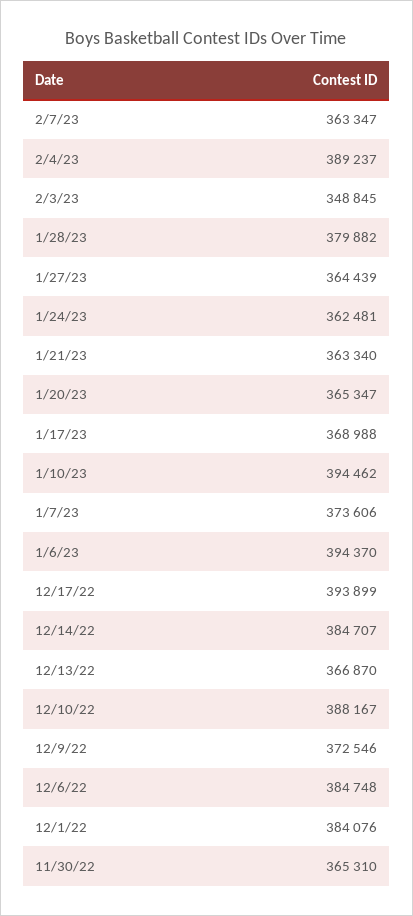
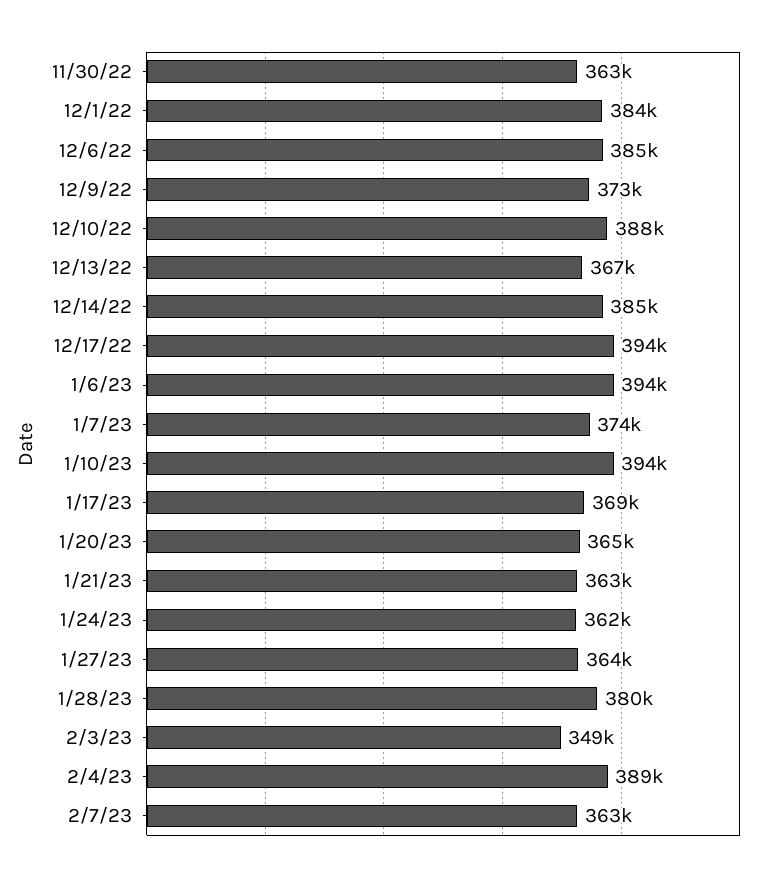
  {
    "2/7/23": 363347,
    "2/4/23": 389237,
    "2/3/23": 348845,
    "1/28/23": 379882,
    "1/27/23": 364439,
    "1/24/23": 362481,
    "1/21/23": 363340,
    "1/20/23": 365347,
    "1/17/23": 368988,
    "1/10/23": 394462,
    "1/7/23": 373606,
    "1/6/23": 394370,
    "12/17/22": 393899,
    "12/14/22": 384707,
    "12/13/22": 366870,
    "12/10/22": 388167,
    "12/9/22": 372546,
    "12/6/22": 384748,
    "12/1/22": 384076,
-   "11/30/22": 365310
+   "11/30/22": 363000
  }

